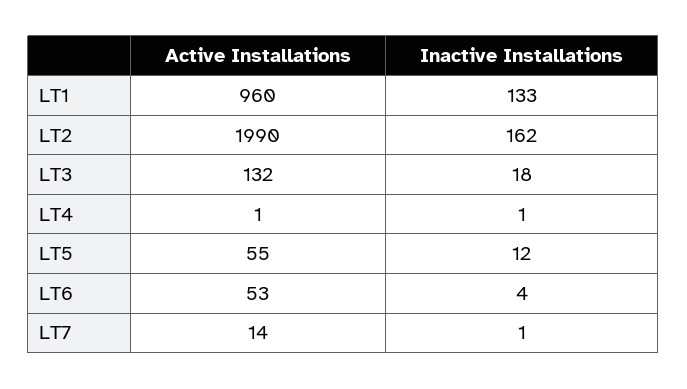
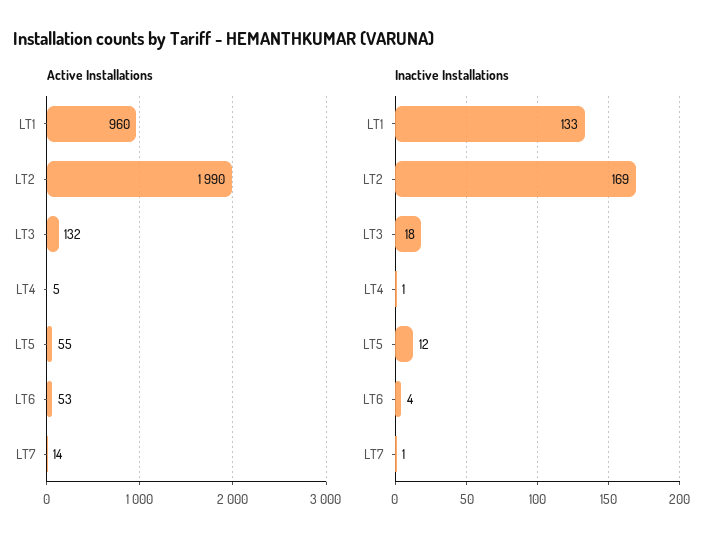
  {
    "Active Installations": {
      "LT1": 960,
      "LT2": 1990,
      "LT3": 132,
-     "LT4": 1,
+     "LT4": 5,
      "LT5": 55,
      "LT6": 53,
      "LT7": 14
    },
    "Inactive Installations": {
      "LT1": 133,
-     "LT2": 162,
+     "LT2": 169,
      "LT3": 18,
      "LT4": 1,
      "LT5": 12,
      "LT6": 4,
      "LT7": 1
    }
  }

